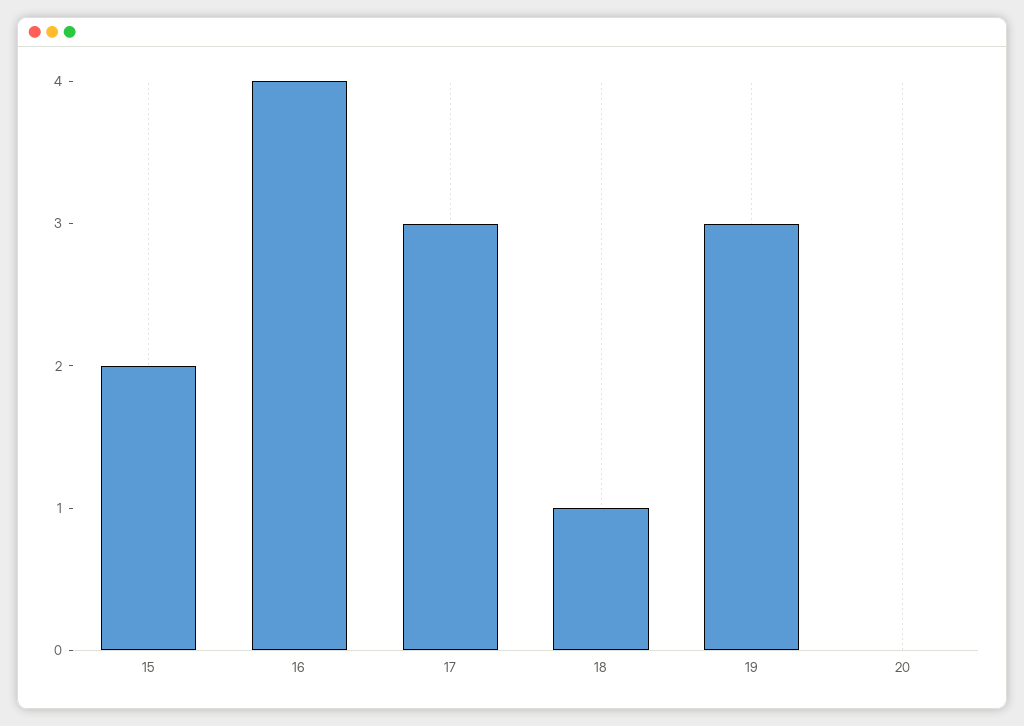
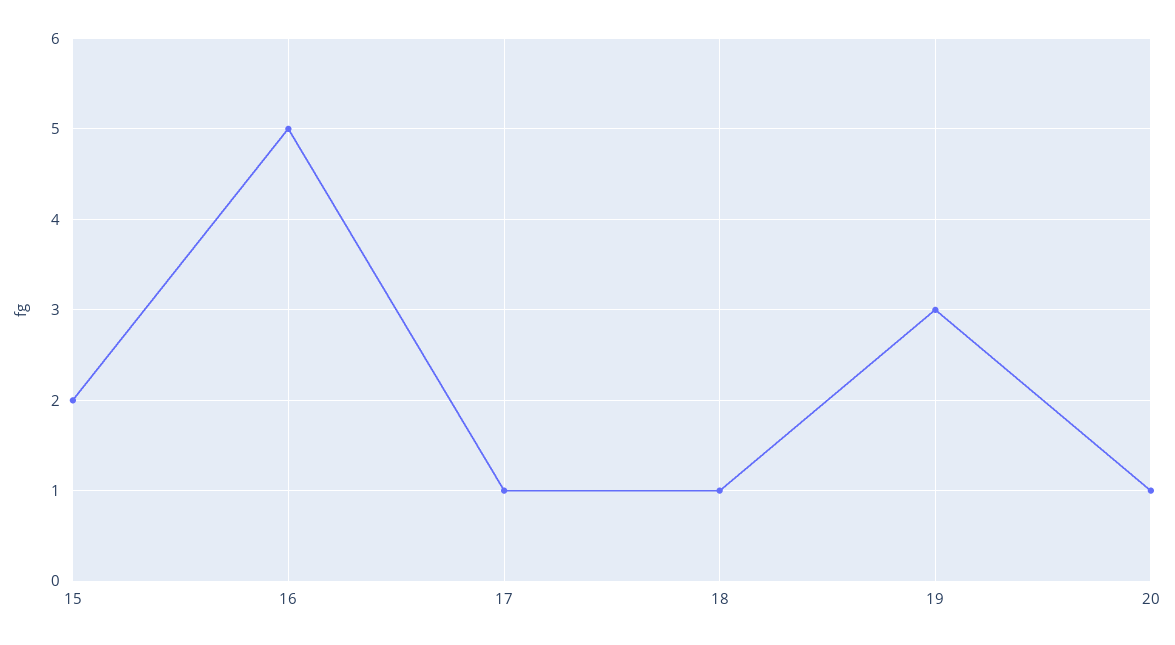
  {
    "15": 2,
-   "16": 4,
+   "16": 5,
-   "17": 3,
+   "17": 1,
    "18": 1,
    "19": 3,
-   "20": 0
+   "20": 1
  }

